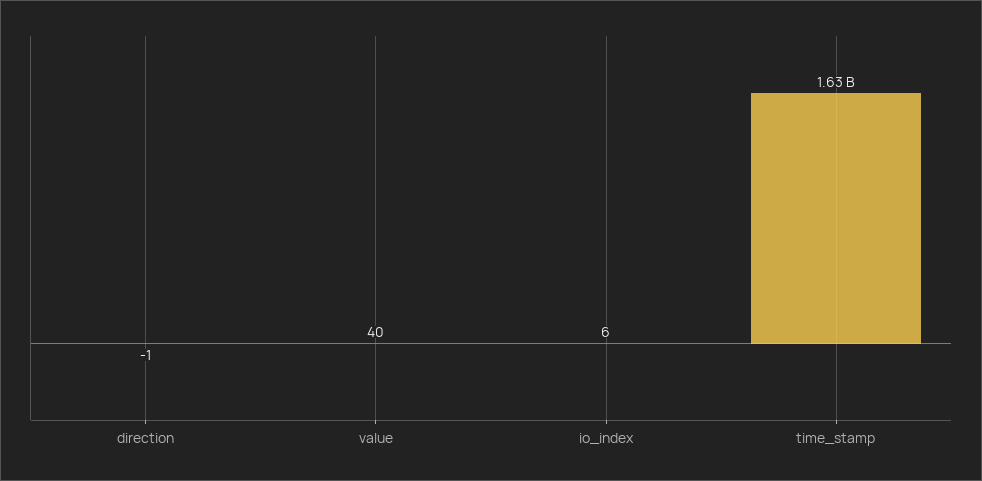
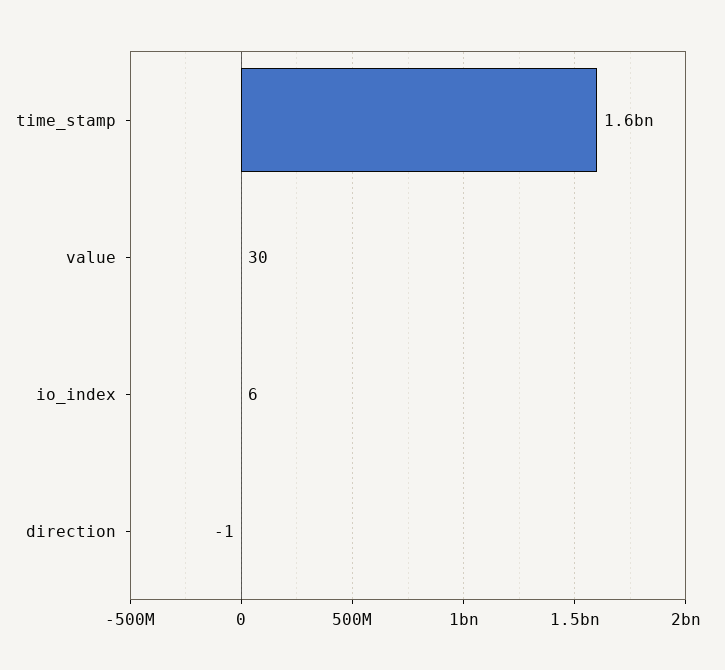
  {
    "direction": -1,
-   "value": 40,
+   "value": 30,
    "io_index": 6,
    "time_stamp": 1630000000
  }

